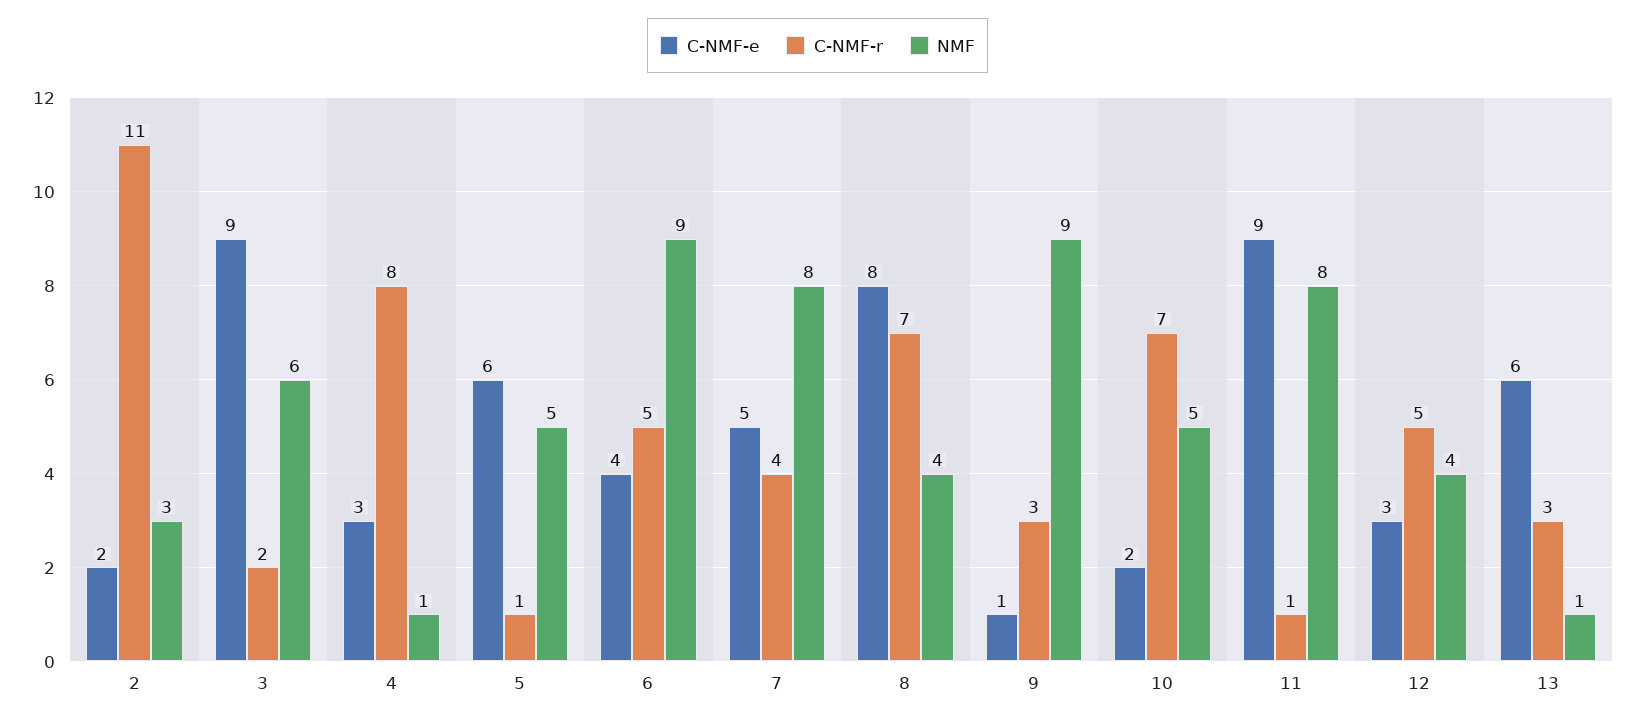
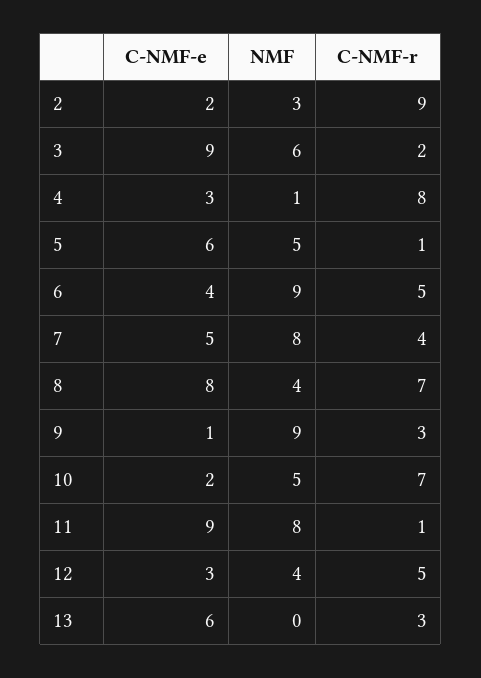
  {
    "C-NMF-e": {
      "2": 2,
      "3": 9,
      "4": 3,
      "5": 6,
      "6": 4,
      "7": 5,
      "8": 8,
      "9": 1,
      "10": 2,
      "11": 9,
      "12": 3,
      "13": 6
    },
    "C-NMF-r": {
-     "2": 11,
+     "2": 9,
      "3": 2,
      "4": 8,
      "5": 1,
      "6": 5,
      "7": 4,
      "8": 7,
      "9": 3,
      "10": 7,
      "11": 1,
      "12": 5,
      "13": 3
    },
    "NMF": {
      "2": 3,
      "3": 6,
      "4": 1,
      "5": 5,
      "6": 9,
      "7": 8,
      "8": 4,
      "9": 9,
      "10": 5,
      "11": 8,
      "12": 4,
-     "13": 1
+     "13": 0
    }
  }

